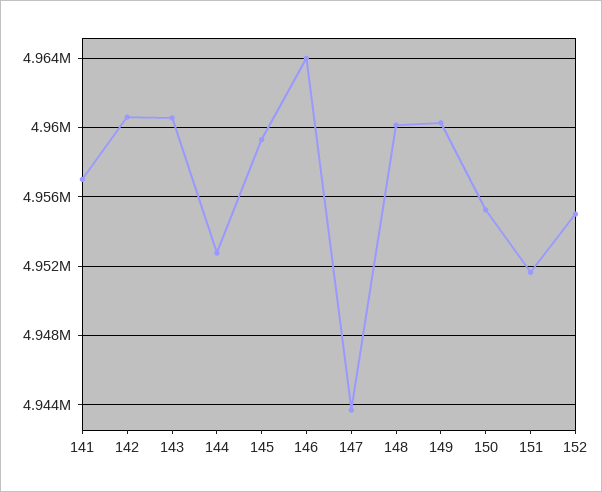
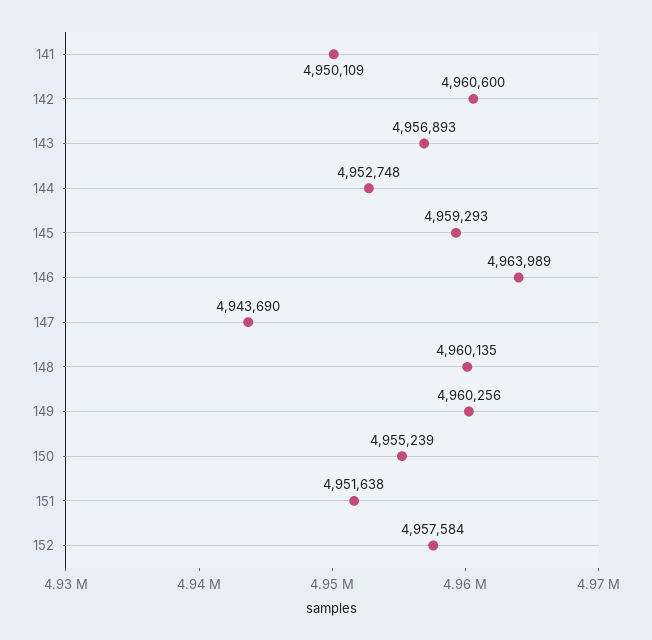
  {
-   "141": 4957000,
+   "141": 4950109,
    "142": 4960600,
-   "143": 4960500,
+   "143": 4956893,
    "144": 4952748,
    "145": 4959293,
    "146": 4963989,
    "147": 4943690,
    "148": 4960135,
    "149": 4960256,
    "150": 4955239,
    "151": 4951638,
-   "152": 4955000
+   "152": 4957584
  }

